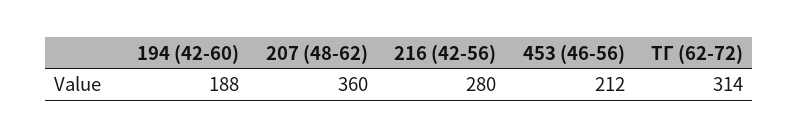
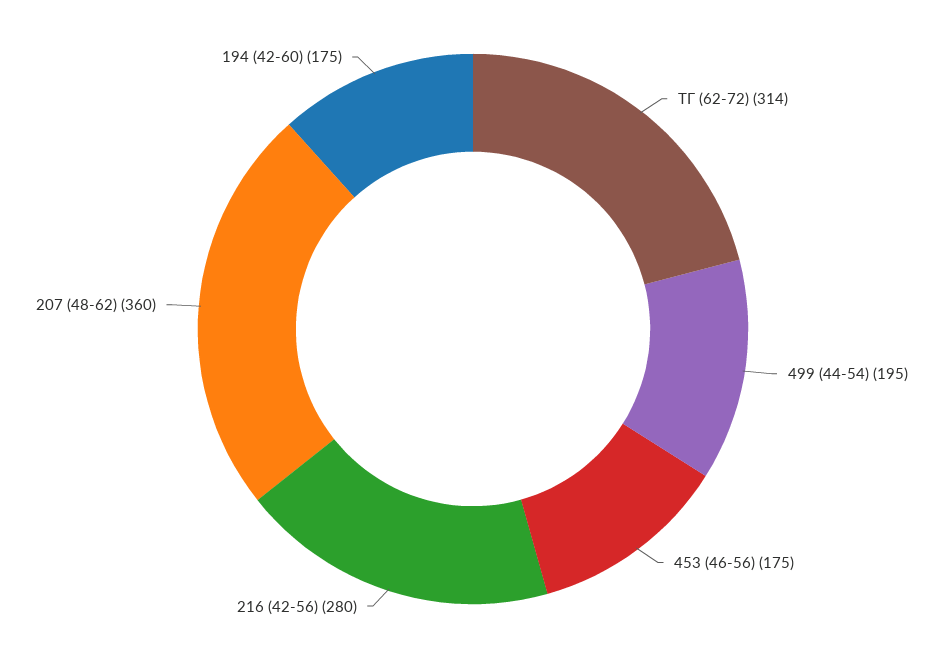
  {
-   "194 (42-60)": 188,
+   "194 (42-60)": 175,
    "207 (48-62)": 360,
    "216 (42-56)": 280,
-   "453 (46-56)": 212,
+   "453 (46-56)": 175,
-   "ТГ (62-72)": 314
+   "ТГ (62-72)": 314,
+   "499 (44-54)": 195
  }

